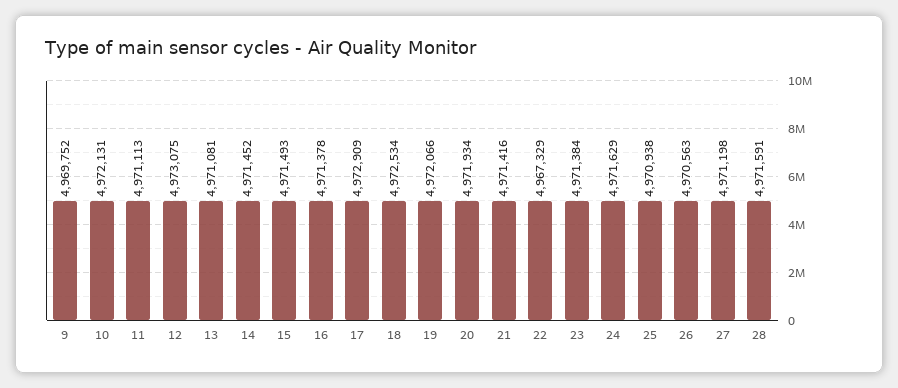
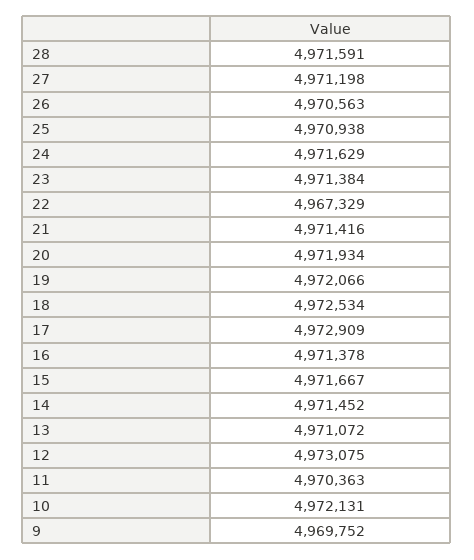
  {
    "9": 4969752,
    "10": 4972131,
-   "11": 4971113,
+   "11": 4970363,
    "12": 4973075,
-   "13": 4971081,
+   "13": 4971072,
    "14": 4971452,
-   "15": 4971493,
+   "15": 4971667,
    "16": 4971378,
    "17": 4972909,
    "18": 4972534,
    "19": 4972066,
    "20": 4971934,
    "21": 4971416,
    "22": 4967329,
    "23": 4971384,
    "24": 4971629,
    "25": 4970938,
    "26": 4970563,
    "27": 4971198,
    "28": 4971591
  }

